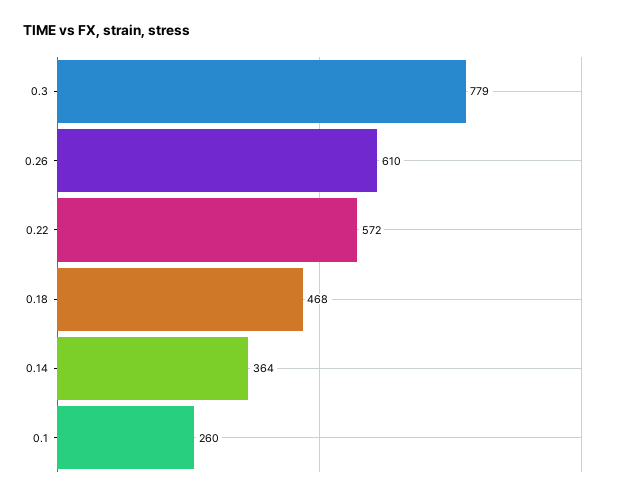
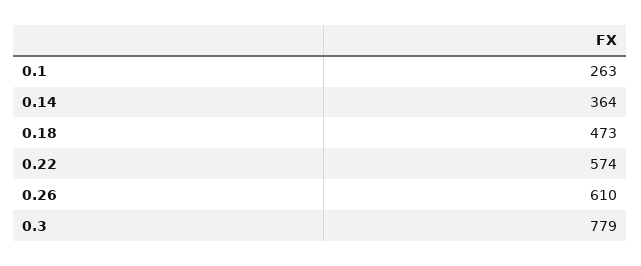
  {
    "0.3": 779,
    "0.26": 610,
-   "0.22": 572,
+   "0.22": 574,
-   "0.18": 468,
+   "0.18": 473,
    "0.14": 364,
-   "0.1": 260
+   "0.1": 263
  }

